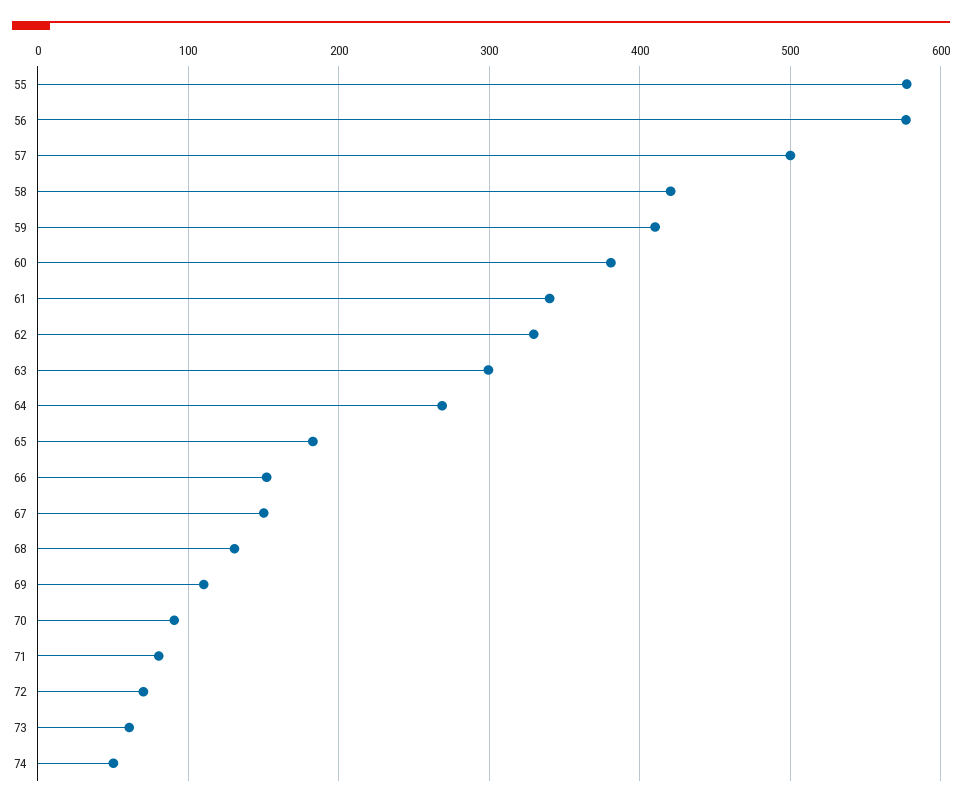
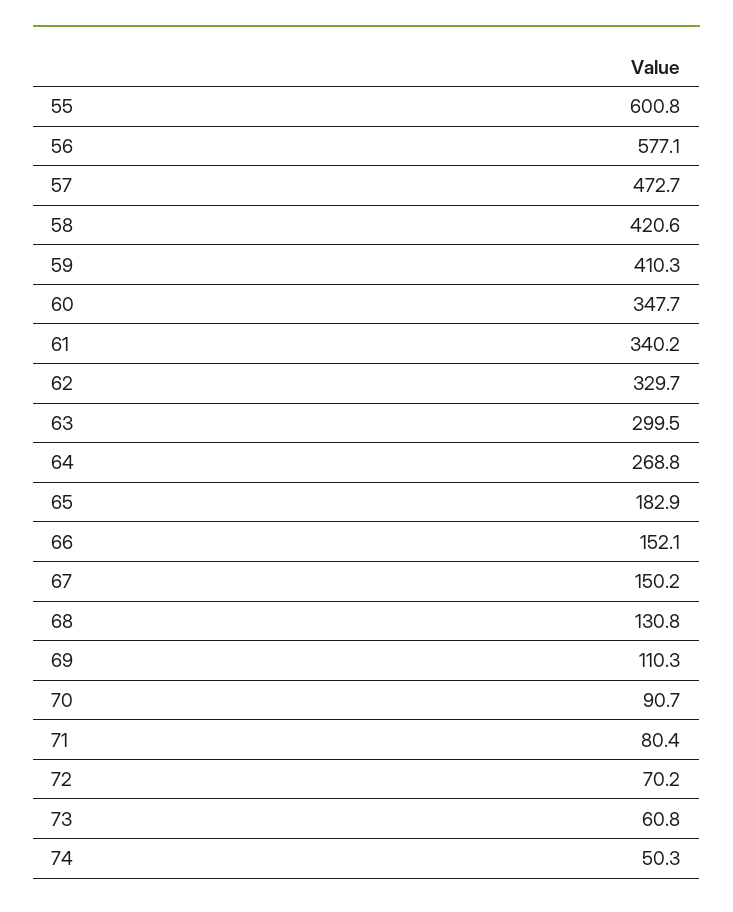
  {
-   "55": 580,
+   "55": 600.8,
    "56": 577.1,
-   "57": 500,
+   "57": 472.7,
    "58": 420.6,
    "59": 410.3,
-   "60": 380,
+   "60": 347.7,
    "61": 340.2,
    "62": 329.7,
    "63": 299.5,
    "64": 268.8,
    "65": 182.9,
    "66": 152.1,
    "67": 150.2,
    "68": 130.8,
    "69": 110.3,
    "70": 90.7,
    "71": 80.4,
    "72": 70.2,
    "73": 60.8,
    "74": 50.3
  }

